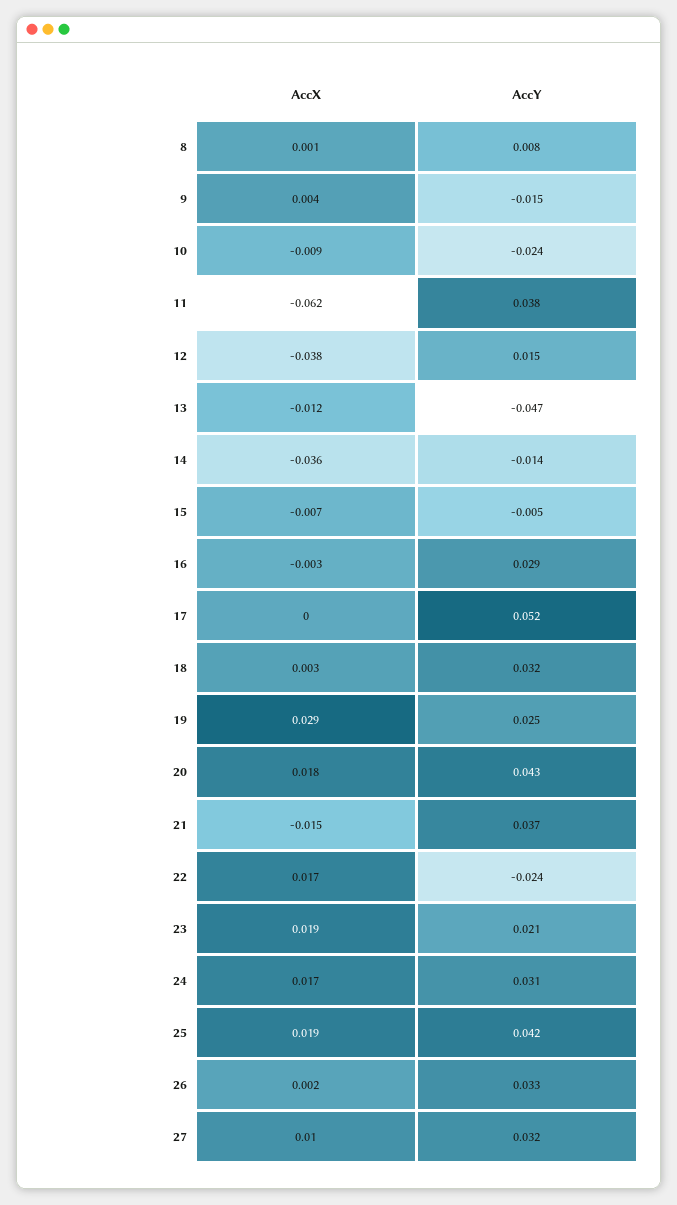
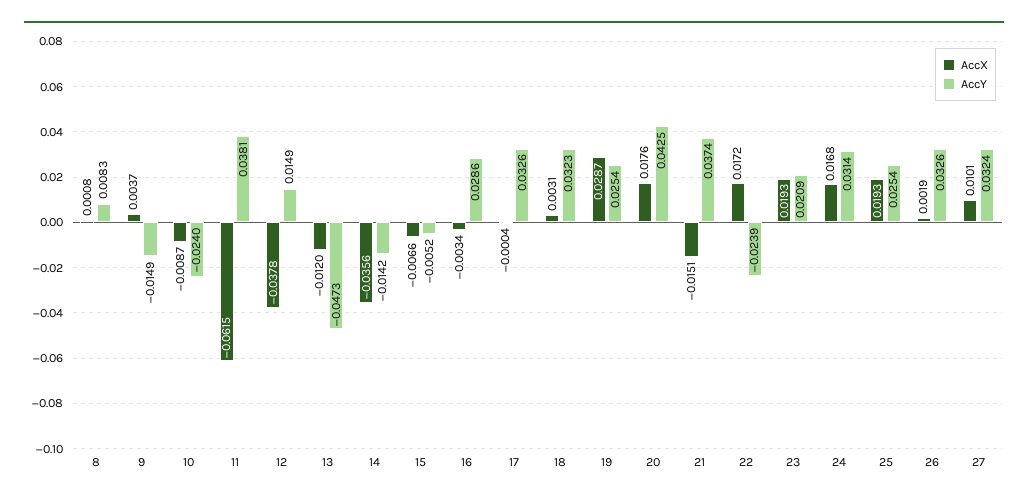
  {
    "AccX": {
      "8": 0.0008,
      "9": 0.0037,
      "10": -0.0087,
      "11": -0.0615,
      "12": -0.0378,
      "13": -0.012,
      "14": -0.0356,
      "15": -0.0066,
      "16": -0.0034,
      "17": -0.0004,
      "18": 0.0031,
      "19": 0.0287,
      "20": 0.0176,
      "21": -0.0151,
      "22": 0.0172,
      "23": 0.0193,
      "24": 0.0168,
      "25": 0.0193,
      "26": 0.0019,
      "27": 0.0101
    },
    "AccY": {
      "8": 0.0083,
      "9": -0.0149,
      "10": -0.024,
      "11": 0.0381,
      "12": 0.0149,
      "13": -0.0473,
      "14": -0.0142,
      "15": -0.0052,
      "16": 0.0286,
-     "17": 0.052,
+     "17": 0.0326,
      "18": 0.0323,
      "19": 0.0254,
      "20": 0.0425,
      "21": 0.0374,
      "22": -0.0239,
      "23": 0.0209,
      "24": 0.0314,
-     "25": 0.042,
+     "25": 0.0254,
      "26": 0.0326,
      "27": 0.0324
    }
  }

